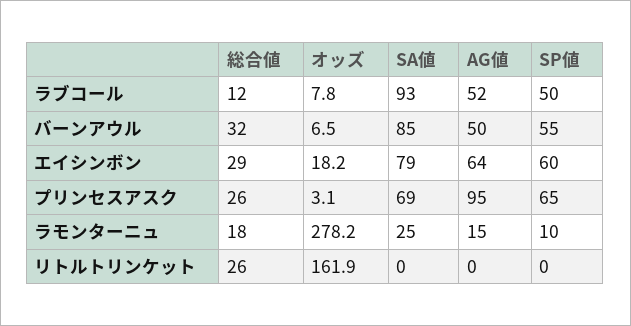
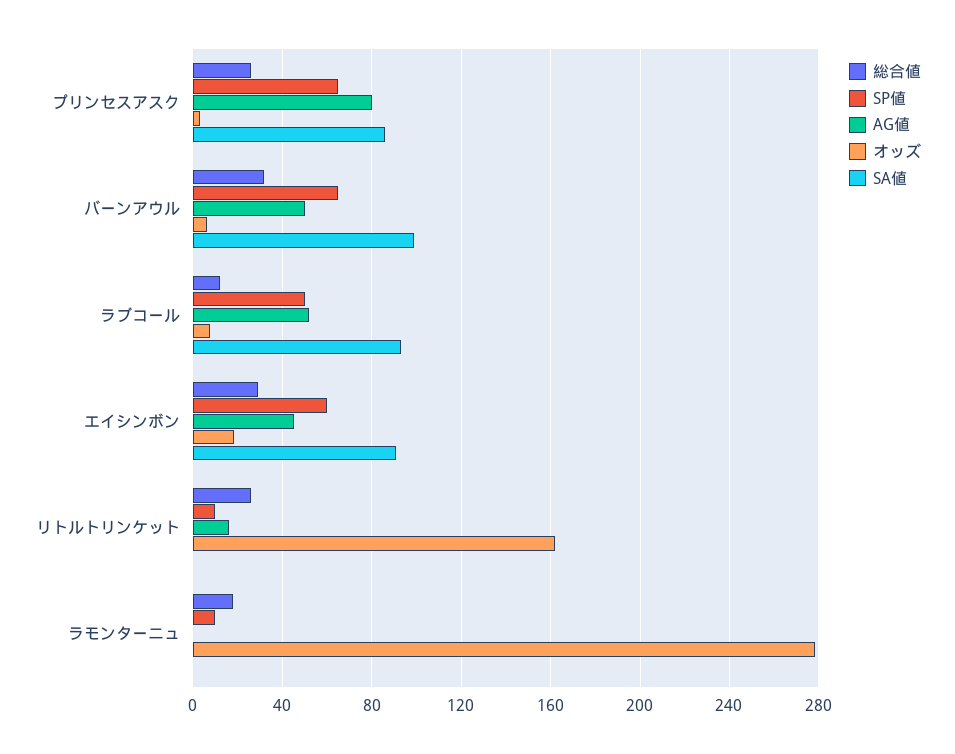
  {
    "総合値": {
      "ラブコール": 12,
      "バーンアウル": 32,
      "エイシンボン": 29,
      "プリンセスアスク": 26,
      "ラモンターニュ": 18,
      "リトルトリンケット": 26
    },
    "オッズ": {
      "ラブコール": 7.8,
      "バーンアウル": 6.5,
      "エイシンボン": 18.2,
      "プリンセスアスク": 3.1,
      "ラモンターニュ": 278.2,
      "リトルトリンケット": 161.9
    },
    "SA値": {
      "ラブコール": 93,
-     "バーンアウル": 85,
+     "バーンアウル": 100,
-     "エイシンボン": 79,
+     "エイシンボン": 90,
-     "プリンセスアスク": 69,
+     "プリンセスアスク": 85,
-     "ラモンターニュ": 25,
+     "ラモンターニュ": 0,
      "リトルトリンケット": 0
    },
    "AG値": {
      "ラブコール": 52,
      "バーンアウル": 50,
-     "エイシンボン": 64,
+     "エイシンボン": 45,
-     "プリンセスアスク": 95,
+     "プリンセスアスク": 80,
-     "ラモンターニュ": 15,
+     "ラモンターニュ": 0,
-     "リトルトリンケット": 0
+     "リトルトリンケット": 15
    },
    "SP値": {
      "ラブコール": 50,
-     "バーンアウル": 55,
+     "バーンアウル": 65,
      "エイシンボン": 60,
      "プリンセスアスク": 65,
      "ラモンターニュ": 10,
-     "リトルトリンケット": 0
+     "リトルトリンケット": 10
    }
  }

